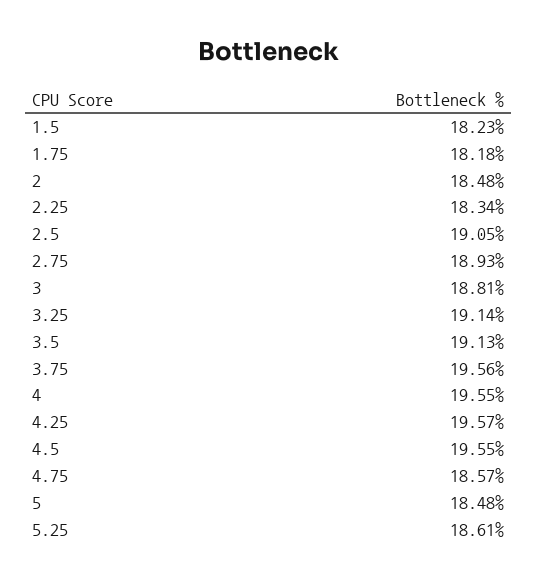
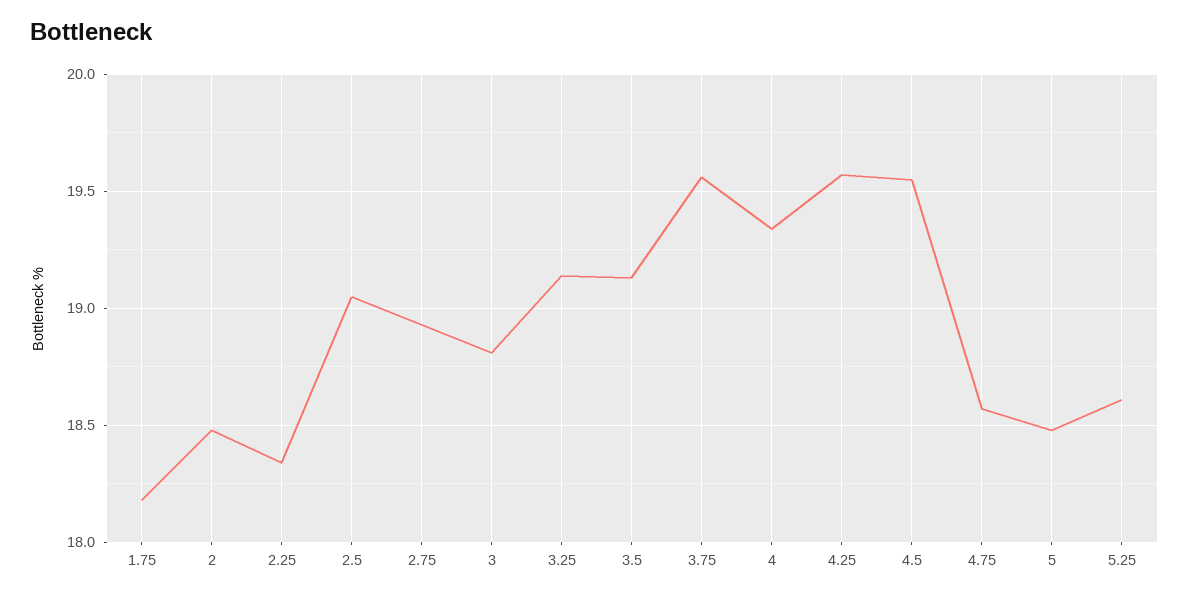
  {
-   "1.5": 18.23,
    "1.75": 18.18,
    "2": 18.48,
    "2.25": 18.34,
    "2.5": 19.05,
    "2.75": 18.93,
    "3": 18.81,
    "3.25": 19.14,
    "3.5": 19.13,
    "3.75": 19.56,
-   "4": 19.55,
+   "4": 19.35,
    "4.25": 19.57,
    "4.5": 19.55,
    "4.75": 18.57,
    "5": 18.48,
    "5.25": 18.61
  }

